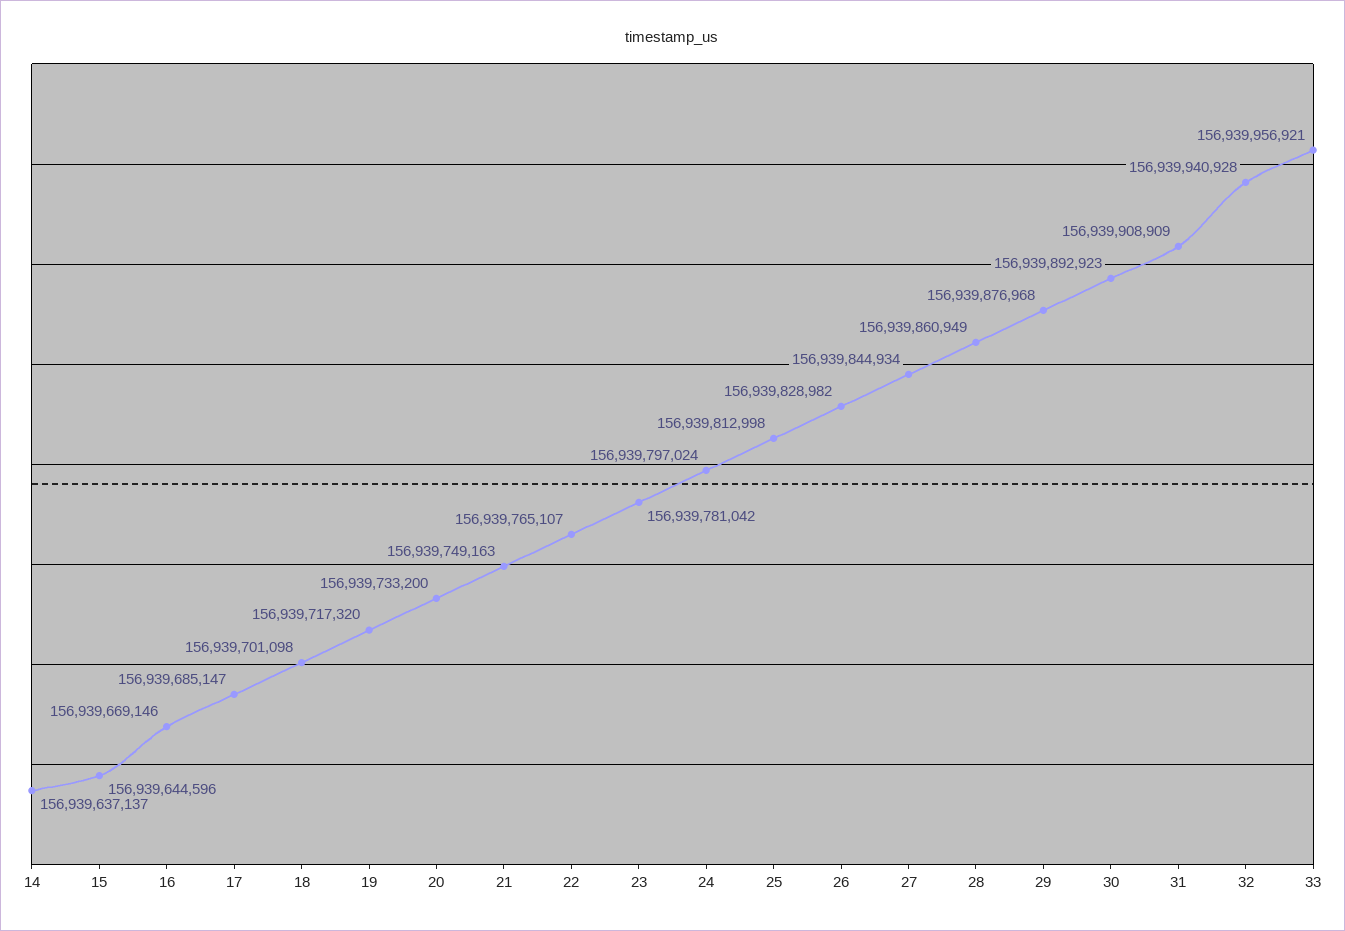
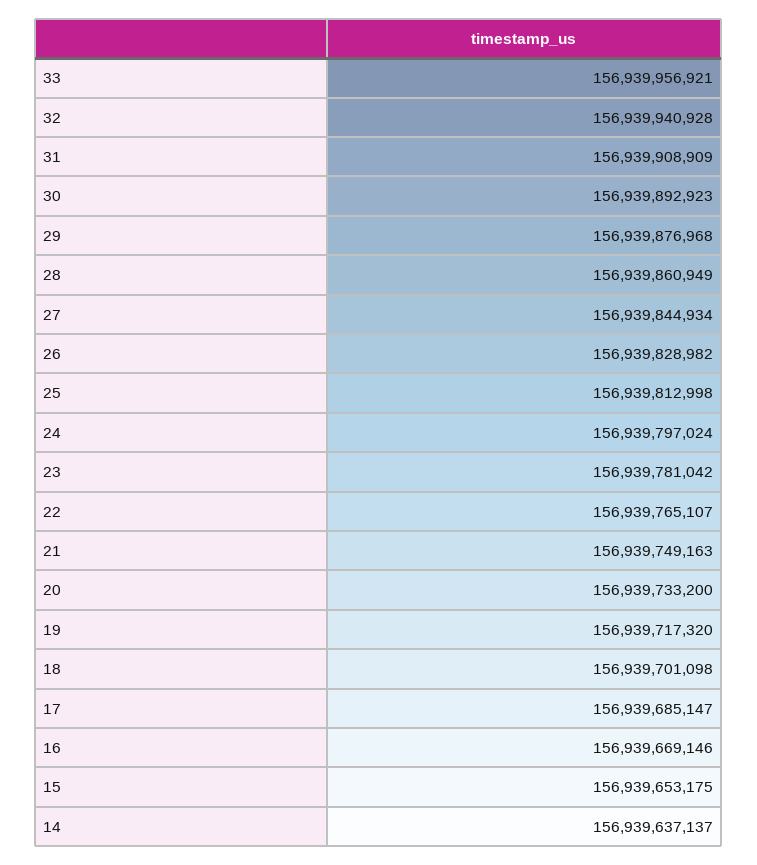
  {
    "14": 156939637137,
-   "15": 156939644596,
+   "15": 156939653175,
    "16": 156939669146,
    "17": 156939685147,
    "18": 156939701098,
    "19": 156939717320,
    "20": 156939733200,
    "21": 156939749163,
    "22": 156939765107,
    "23": 156939781042,
    "24": 156939797024,
    "25": 156939812998,
    "26": 156939828982,
    "27": 156939844934,
    "28": 156939860949,
    "29": 156939876968,
    "30": 156939892923,
    "31": 156939908909,
    "32": 156939940928,
    "33": 156939956921
  }

